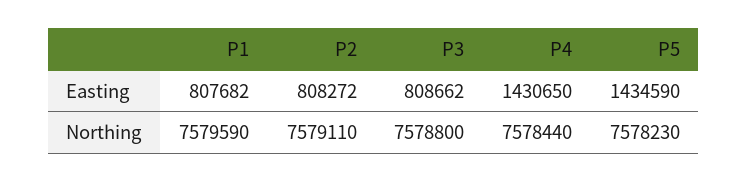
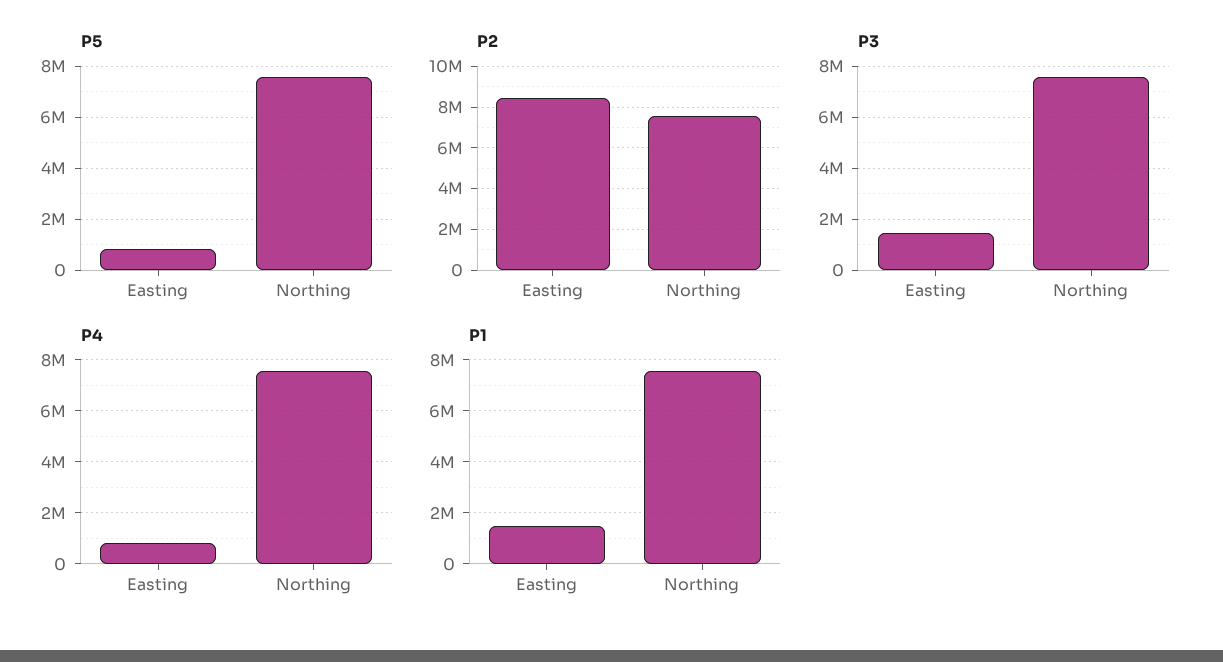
  {
    "P1": {
-     "Easting": 807682,
+     "Easting": 1500000,
      "Northing": 7579590
    },
    "P2": {
-     "Easting": 808272,
+     "Easting": 8500000,
      "Northing": 7579110
    },
    "P3": {
-     "Easting": 808662,
+     "Easting": 1500000,
      "Northing": 7578800
    },
    "P4": {
-     "Easting": 1430650,
+     "Easting": 750000,
      "Northing": 7578440
    },
    "P5": {
-     "Easting": 1434590,
+     "Easting": 750000,
      "Northing": 7578230
    }
  }

